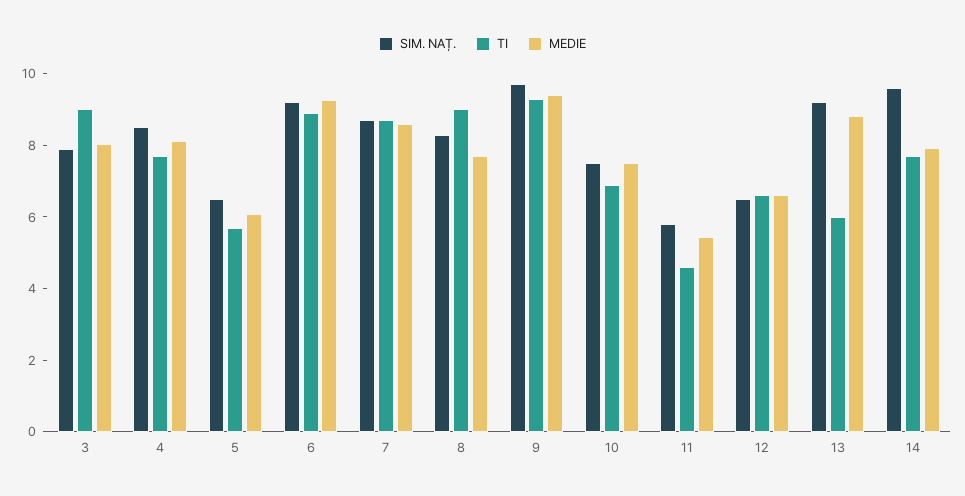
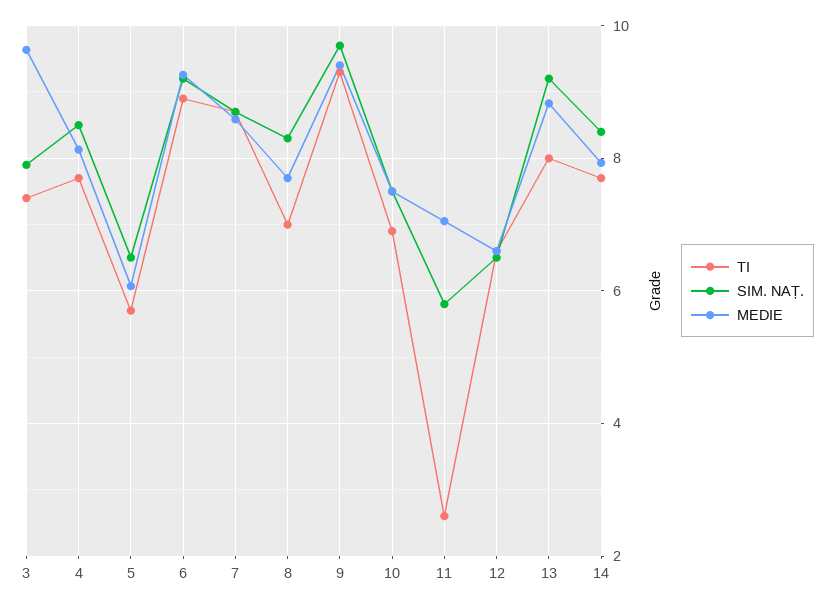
  {
    "SIM. NAȚ.": {
      "3": 8,
      "4": 8.6,
      "5": 6.6,
      "6": 9.2,
      "7": 8.8,
      "8": 8.4,
      "9": 9.8,
      "10": 7.6,
      "11": 5.8,
      "12": 6.6,
      "13": 9.2,
-     "14": 9.5
+     "14": 8.4
    },
    "TI": {
-     "3": 9,
+     "3": 7.4,
      "4": 7.8,
      "5": 5.8,
      "6": 9,
      "7": 8.8,
-     "8": 9,
+     "8": 7,
      "9": 9.4,
      "10": 7,
-     "11": 4.5,
+     "11": 2.6,
      "12": 6.6,
-     "13": 6,
+     "13": 8,
      "14": 7.8
    },
    "MEDIE": {
-     "3": 8,
+     "3": 9.6,
      "4": 8.2,
      "5": 6,
      "6": 9.2,
      "7": 8.6,
      "8": 7.8,
      "9": 9.4,
      "10": 7.6,
-     "11": 5.5,
+     "11": 7,
      "12": 6.6,
      "13": 8.8,
      "14": 8
    }
  }

